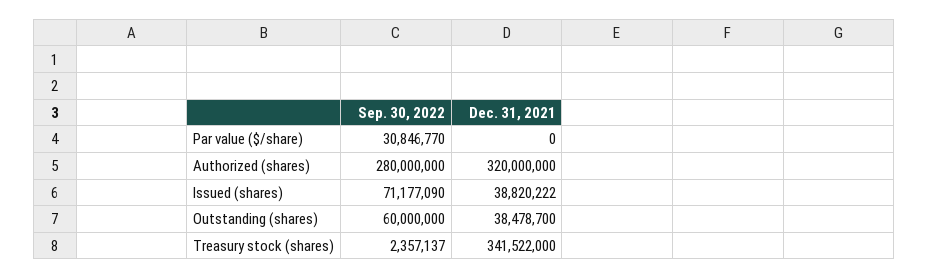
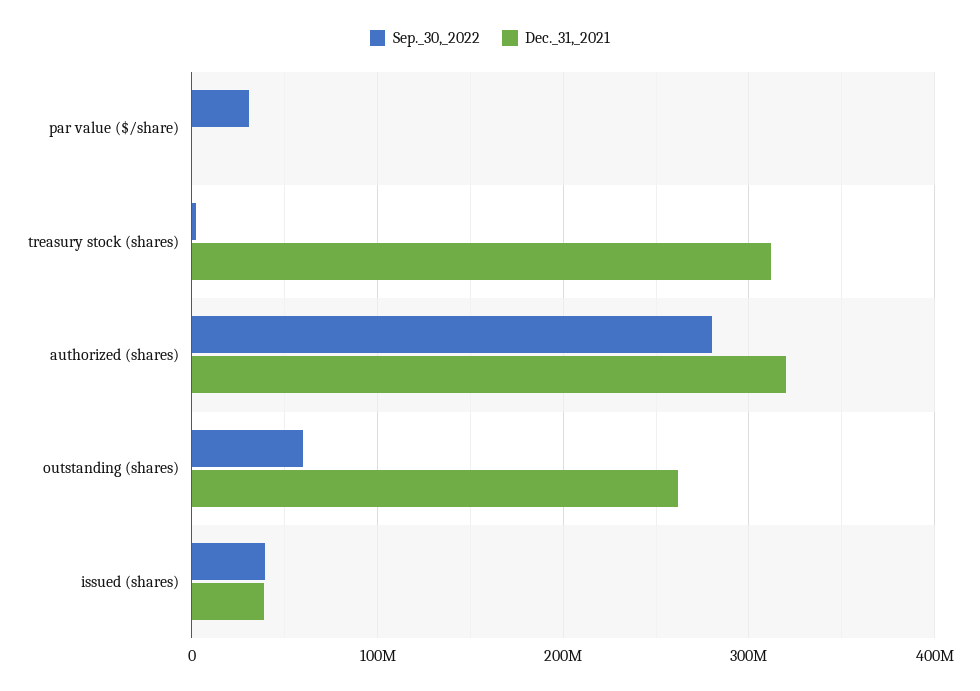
  {
    "Sep. 30, 2022": {
      "Par value ($/share)": 30846770,
      "Authorized (shares)": 280000000,
-     "Issued (shares)": 71177090,
+     "Issued (shares)": 40000000,
      "Outstanding (shares)": 60000000,
      "Treasury stock (shares)": 2357137
    },
    "Dec. 31, 2021": {
      "Par value ($/share)": 0,
      "Authorized (shares)": 320000000,
      "Issued (shares)": 38820222,
-     "Outstanding (shares)": 38478700,
+     "Outstanding (shares)": 260000000,
-     "Treasury stock (shares)": 341522000
+     "Treasury stock (shares)": 310000000
    }
  }

